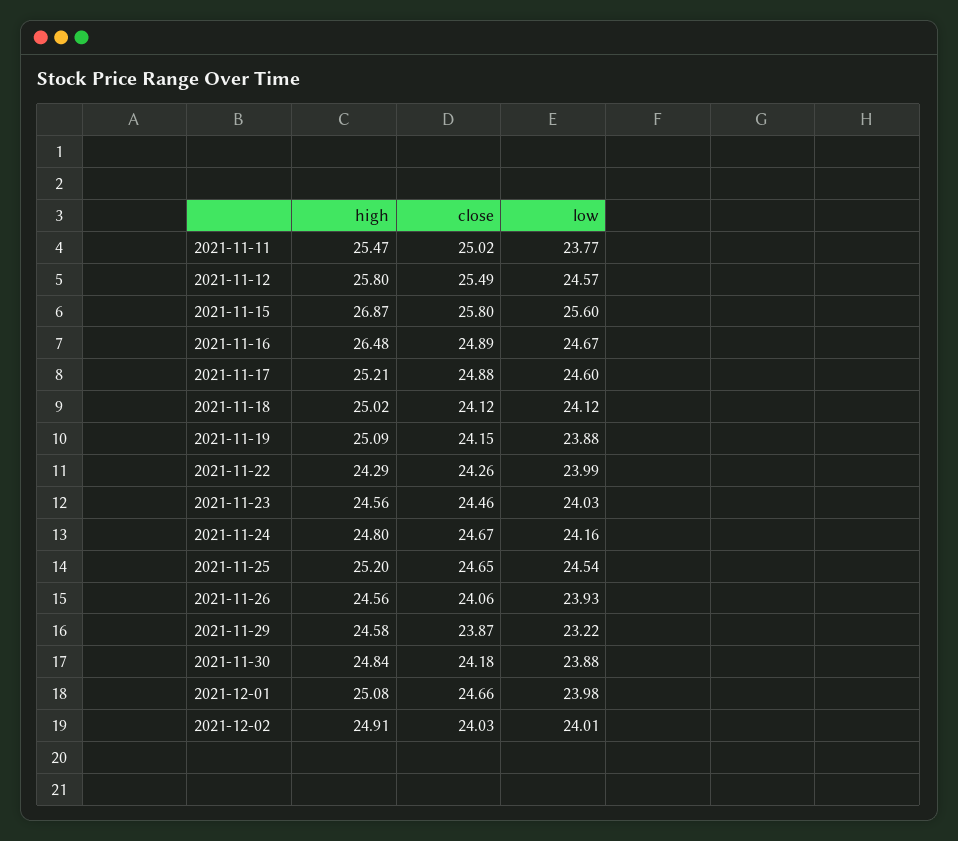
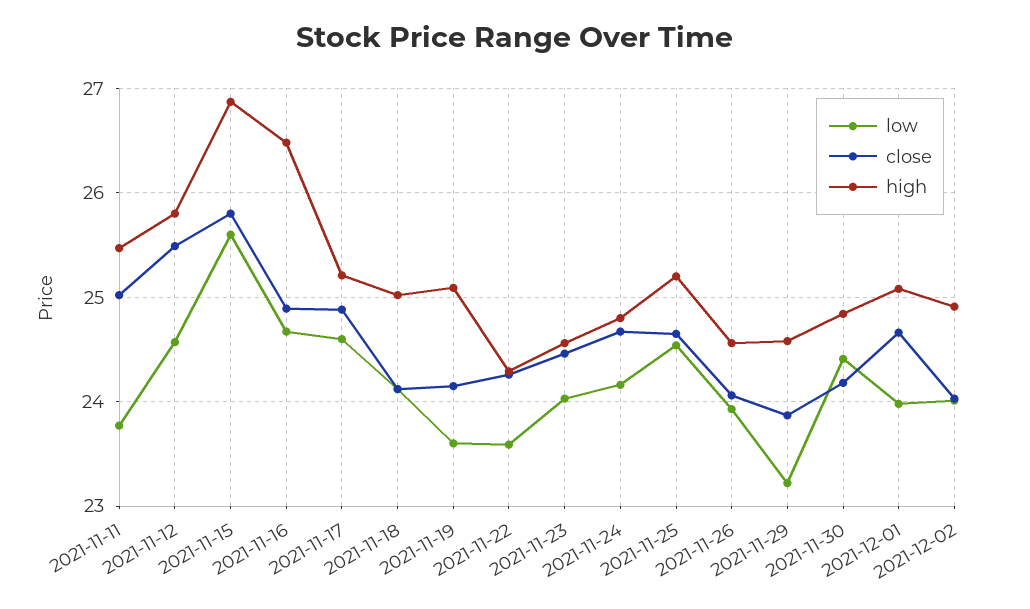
  {
    "high": {
      "2021-11-11": 25.47,
      "2021-11-12": 25.8,
      "2021-11-15": 26.87,
      "2021-11-16": 26.48,
      "2021-11-17": 25.21,
      "2021-11-18": 25.02,
      "2021-11-19": 25.09,
      "2021-11-22": 24.29,
      "2021-11-23": 24.56,
      "2021-11-24": 24.8,
      "2021-11-25": 25.2,
      "2021-11-26": 24.56,
      "2021-11-29": 24.58,
      "2021-11-30": 24.84,
      "2021-12-01": 25.08,
      "2021-12-02": 24.91
    },
    "close": {
      "2021-11-11": 25.02,
      "2021-11-12": 25.49,
      "2021-11-15": 25.8,
      "2021-11-16": 24.89,
      "2021-11-17": 24.88,
      "2021-11-18": 24.12,
      "2021-11-19": 24.15,
      "2021-11-22": 24.26,
      "2021-11-23": 24.46,
      "2021-11-24": 24.67,
      "2021-11-25": 24.65,
      "2021-11-26": 24.06,
      "2021-11-29": 23.87,
      "2021-11-30": 24.18,
      "2021-12-01": 24.66,
      "2021-12-02": 24.03
    },
    "low": {
      "2021-11-11": 23.77,
      "2021-11-12": 24.57,
      "2021-11-15": 25.6,
      "2021-11-16": 24.67,
      "2021-11-17": 24.6,
      "2021-11-18": 24.12,
-     "2021-11-19": 23.88,
+     "2021-11-19": 23.6,
-     "2021-11-22": 23.99,
+     "2021-11-22": 23.6,
      "2021-11-23": 24.03,
      "2021-11-24": 24.16,
      "2021-11-25": 24.54,
      "2021-11-26": 23.93,
      "2021-11-29": 23.22,
-     "2021-11-30": 23.88,
+     "2021-11-30": 24.4,
      "2021-12-01": 23.98,
      "2021-12-02": 24.01
    }
  }

